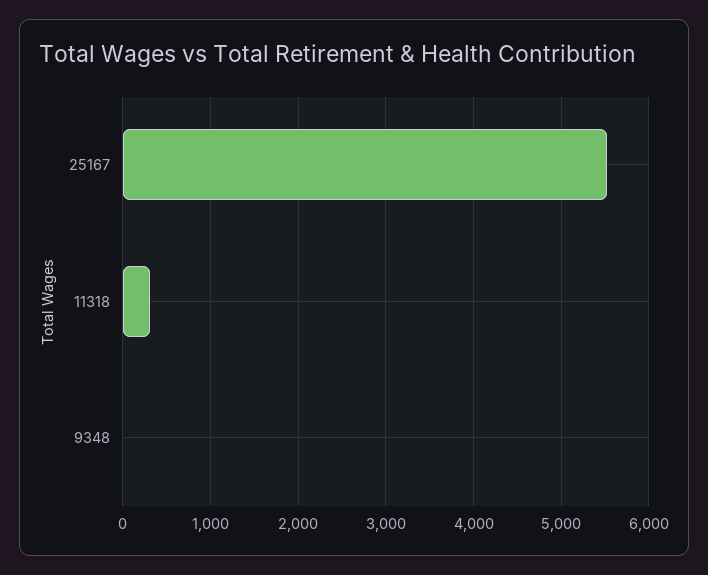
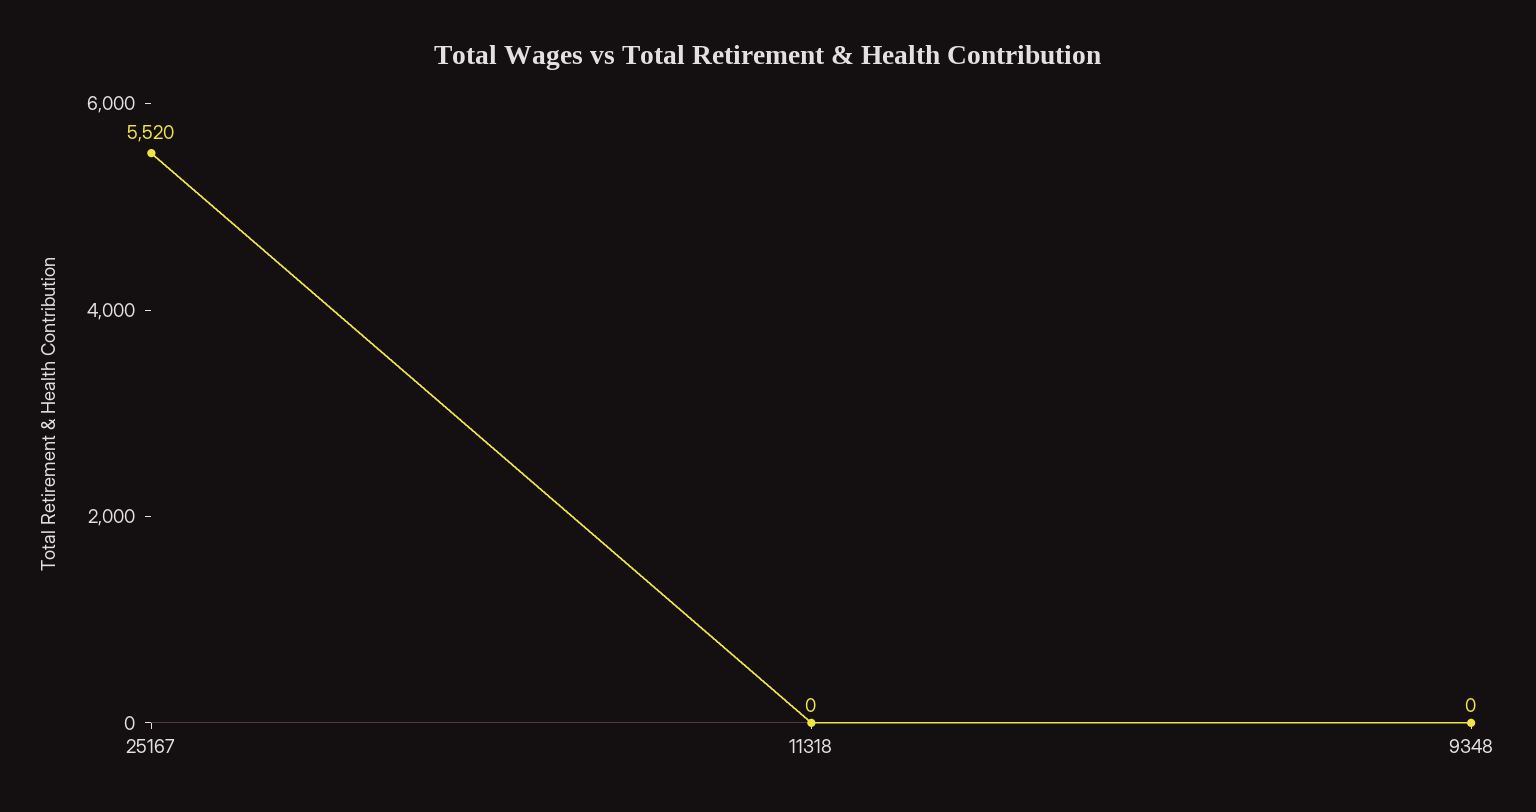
  {
    "25167": 5520,
-   "11318": 300,
+   "11318": 0,
    "9348": 0
  }

